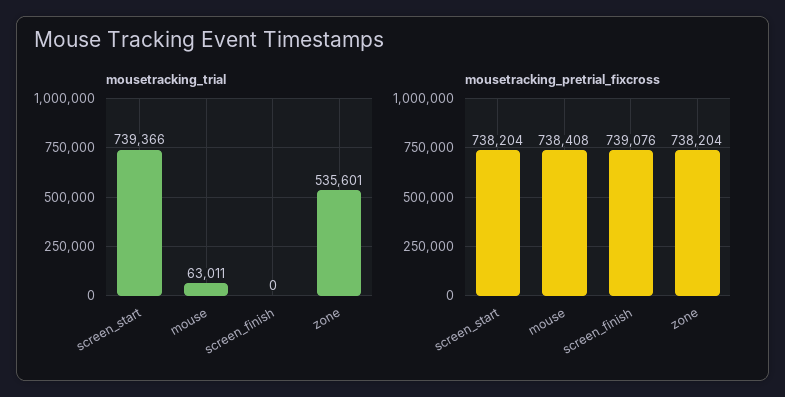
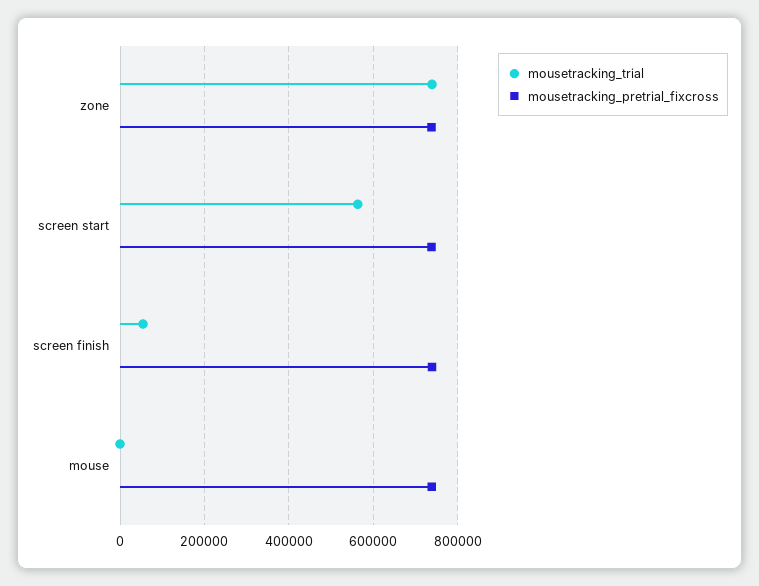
  {
    "mousetracking_trial": {
-     "screen_start": 739366,
+     "screen_start": 560000,
-     "mouse": 63011,
+     "mouse": 0,
-     "screen_finish": 0,
+     "screen_finish": 60000,
-     "zone": 535601
+     "zone": 740000
    },
    "mousetracking_pretrial_fixcross": {
      "screen_start": 738204,
      "mouse": 738408,
      "screen_finish": 739076,
      "zone": 738204
    }
  }

